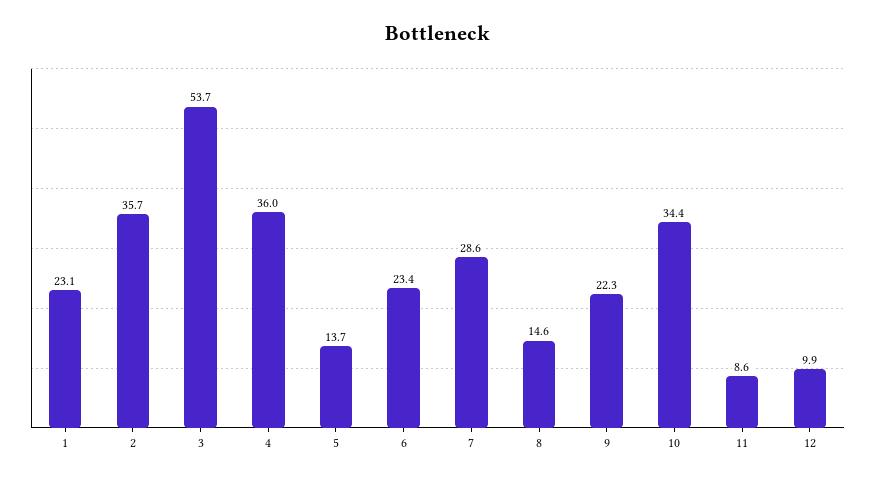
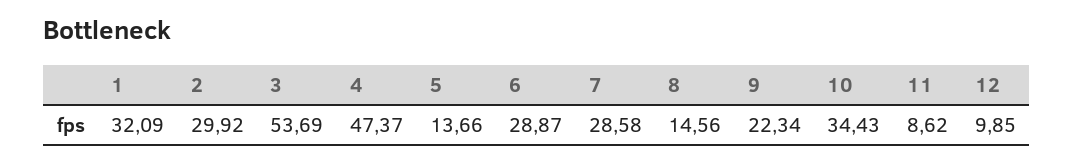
  {
-   "1": 23.1,
+   "1": 32.09,
-   "2": 35.7,
+   "2": 29.92,
    "3": 53.69,
-   "4": 36,
+   "4": 47.37,
    "5": 13.66,
-   "6": 23.4,
+   "6": 28.87,
    "7": 28.58,
    "8": 14.56,
    "9": 22.34,
    "10": 34.43,
    "11": 8.62,
    "12": 9.85
  }

